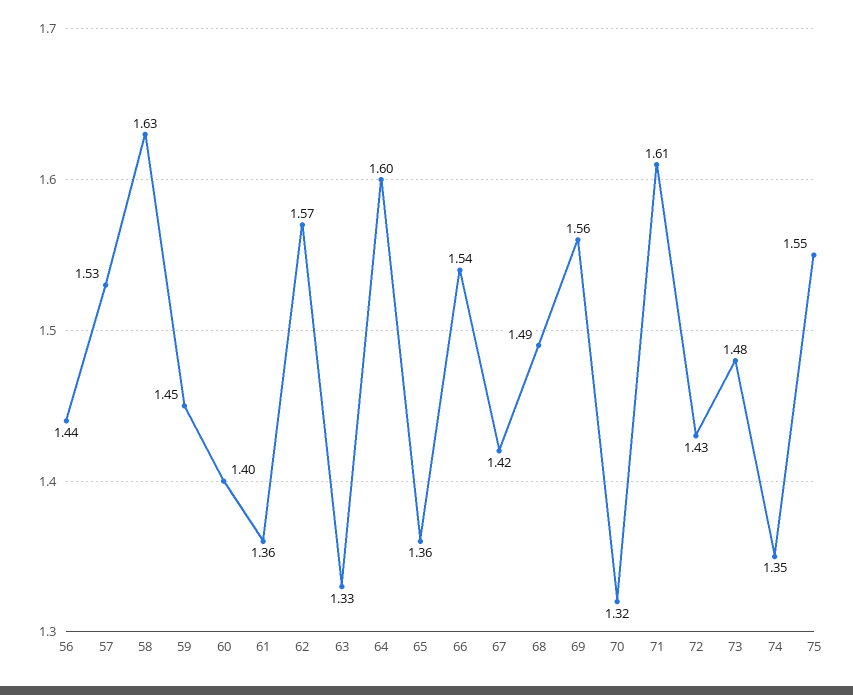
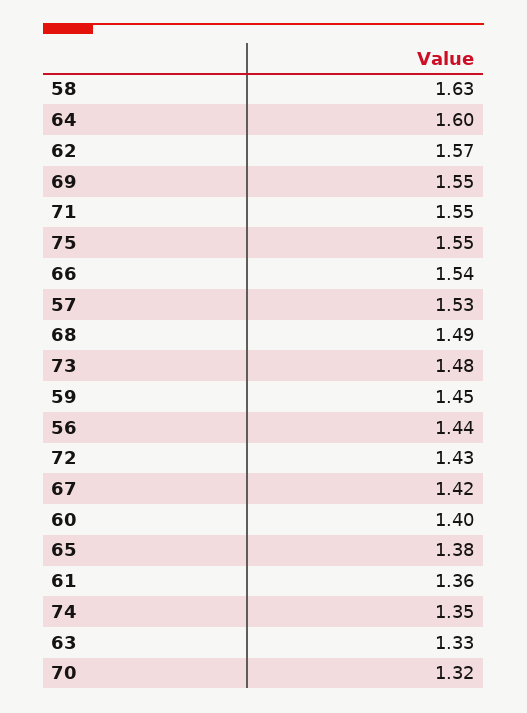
  {
    "56": 1.44,
    "57": 1.53,
    "58": 1.63,
    "59": 1.45,
    "60": 1.4,
    "61": 1.36,
    "62": 1.57,
    "63": 1.33,
    "64": 1.6,
-   "65": 1.36,
+   "65": 1.38,
    "66": 1.54,
    "67": 1.42,
    "68": 1.49,
-   "69": 1.56,
+   "69": 1.55,
    "70": 1.32,
-   "71": 1.61,
+   "71": 1.55,
    "72": 1.43,
    "73": 1.48,
    "74": 1.35,
    "75": 1.55
  }

